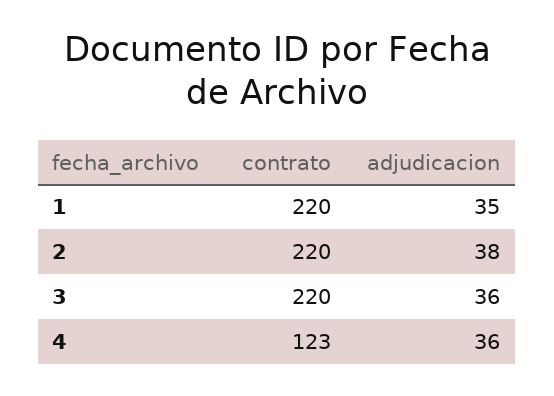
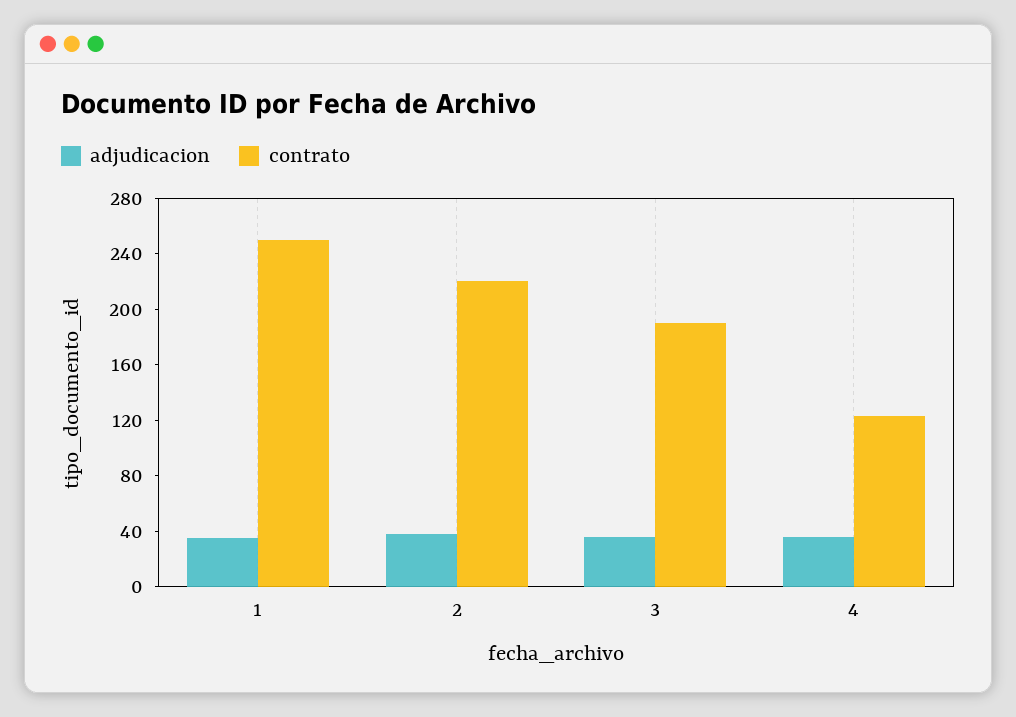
  {
    "contrato": {
-     "1": 220,
+     "1": 250,
      "2": 220,
-     "3": 220,
+     "3": 190,
      "4": 123
    },
    "adjudicacion": {
      "1": 35,
      "2": 38,
      "3": 36,
      "4": 36
    }
  }

